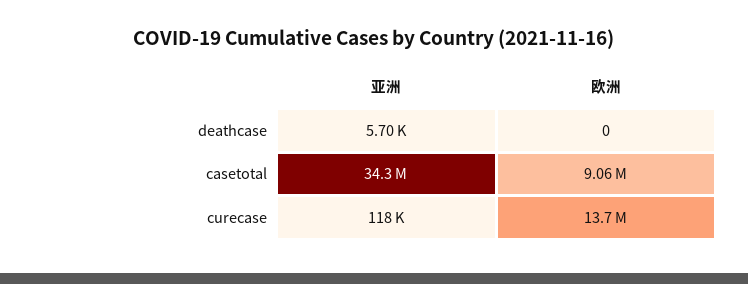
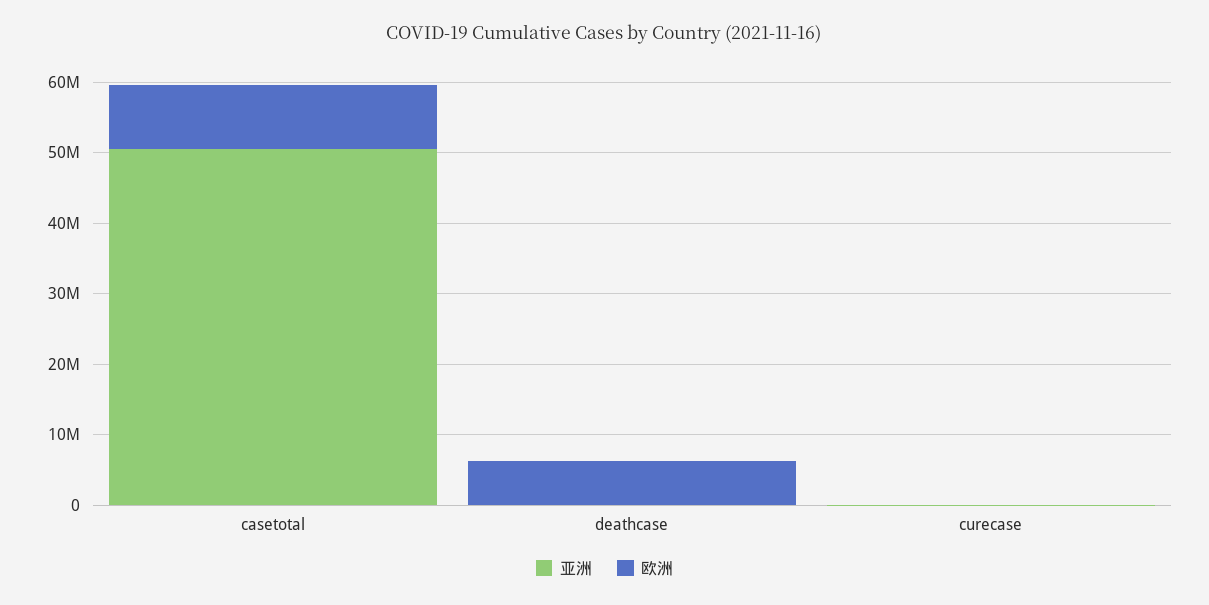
  {
    "亚洲": {
      "deathcase": 5700,
-     "casetotal": 34300000,
+     "casetotal": 50000000,
      "curecase": 118000
    },
    "欧洲": {
-     "deathcase": 0,
+     "deathcase": 6000000,
      "casetotal": 9060000,
-     "curecase": 13700000
+     "curecase": 0
    }
  }

